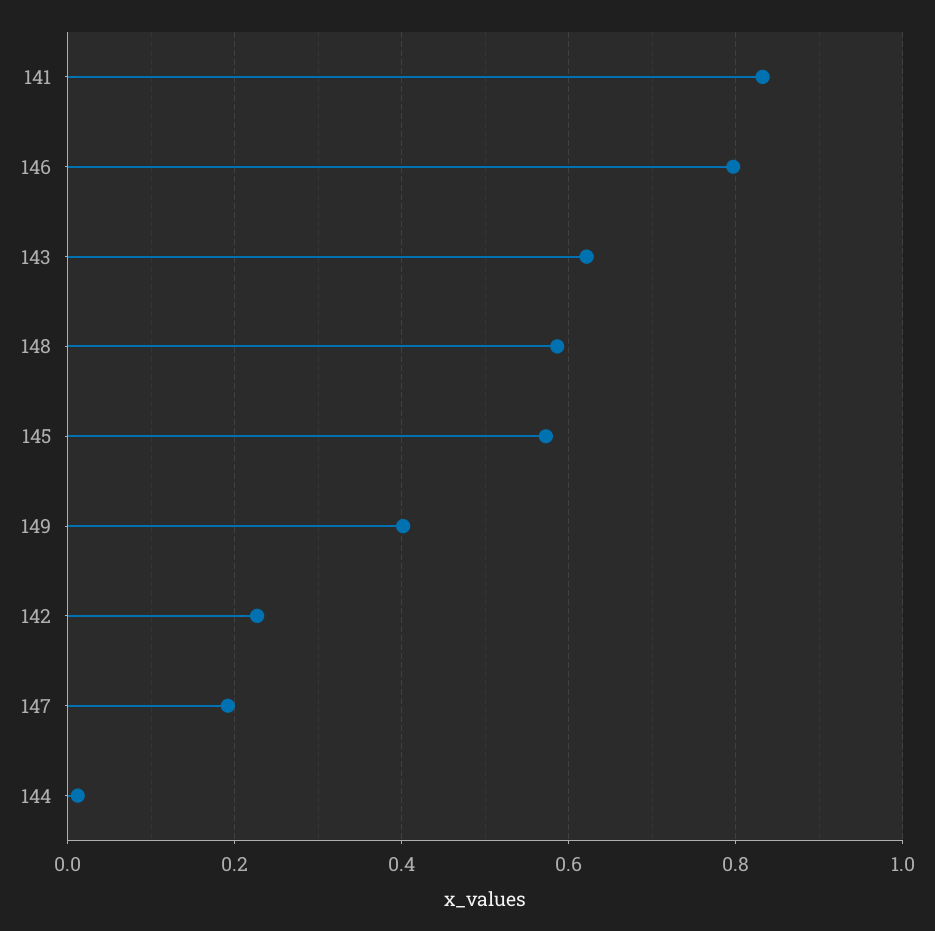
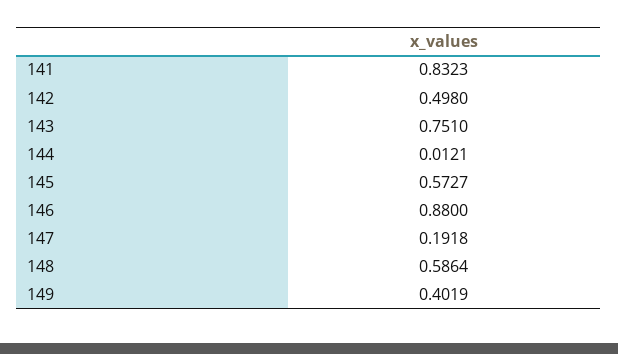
  {
    "141": 0.8323,
-   "146": 0.8,
+   "146": 0.88,
-   "143": 0.62,
+   "143": 0.751,
    "148": 0.5864,
    "145": 0.5727,
    "149": 0.4019,
-   "142": 0.22,
+   "142": 0.498,
    "147": 0.1918,
    "144": 0.0121
  }

